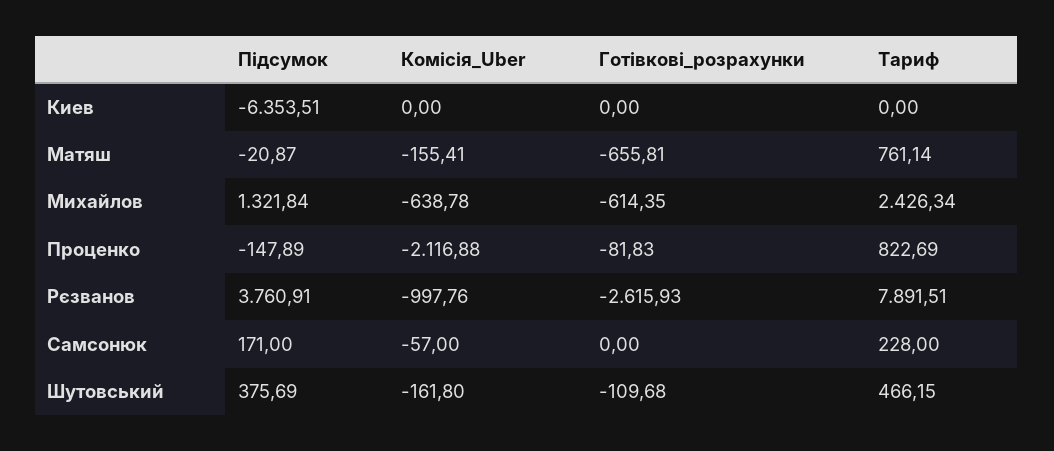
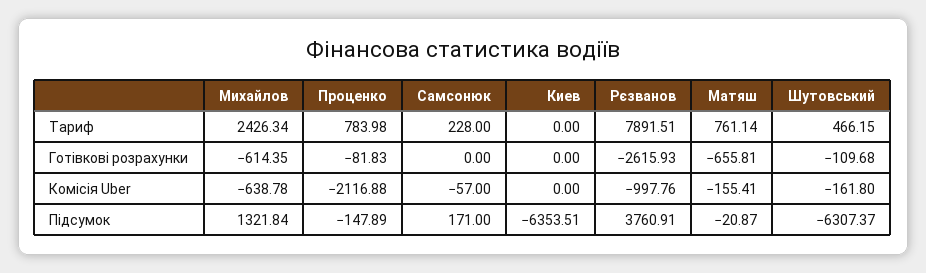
  {
    "Підсумок": {
      "Киев": -6353.51,
      "Матяш": -20.87,
      "Михайлов": 1321.84,
      "Проценко": -147.89,
      "Рєзванов": 3760.91,
      "Самсонюк": 171,
-     "Шутовський": 375.69
+     "Шутовський": -6307.37
    },
    "Комісія_Uber": {
      "Киев": 0,
      "Матяш": -155.41,
      "Михайлов": -638.78,
      "Проценко": -2116.88,
      "Рєзванов": -997.76,
      "Самсонюк": -57,
      "Шутовський": -161.8
    },
    "Готівкові_розрахунки": {
      "Киев": 0,
      "Матяш": -655.81,
      "Михайлов": -614.35,
      "Проценко": -81.83,
      "Рєзванов": -2615.93,
      "Самсонюк": 0,
      "Шутовський": -109.68
    },
    "Тариф": {
      "Киев": 0,
      "Матяш": 761.14,
      "Михайлов": 2426.34,
-     "Проценко": 822.69,
+     "Проценко": 783.98,
      "Рєзванов": 7891.51,
      "Самсонюк": 228,
      "Шутовський": 466.15
    }
  }

